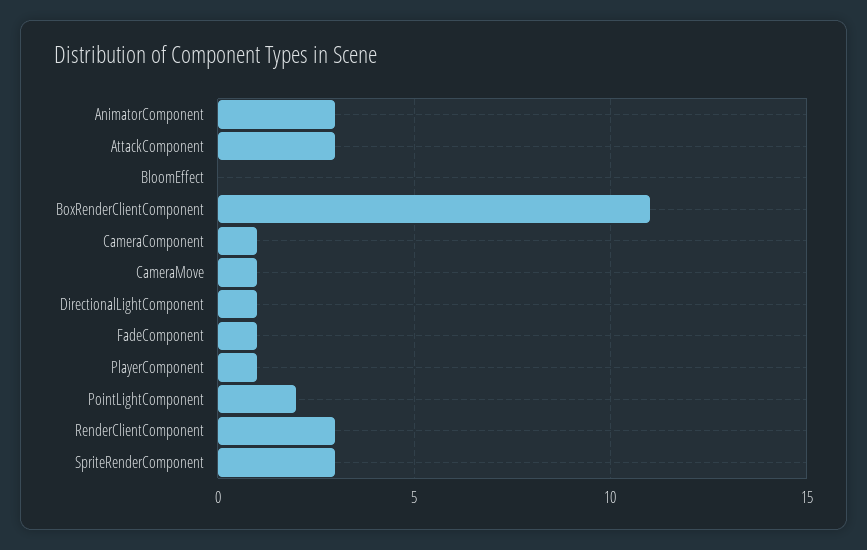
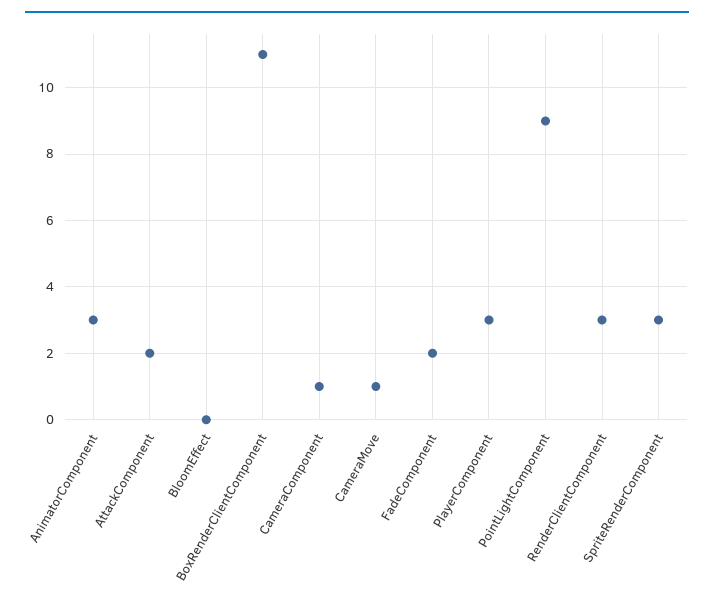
  {
    "AnimatorComponent": 3,
-   "AttackComponent": 3,
+   "AttackComponent": 2,
    "BloomEffect": 0,
    "BoxRenderClientComponent": 11,
    "CameraComponent": 1,
    "CameraMove": 1,
-   "DirectionalLightComponent": 1,
-   "FadeComponent": 1,
+   "FadeComponent": 2,
-   "PlayerComponent": 1,
+   "PlayerComponent": 3,
-   "PointLightComponent": 2,
+   "PointLightComponent": 9,
    "RenderClientComponent": 3,
    "SpriteRenderComponent": 3
  }

